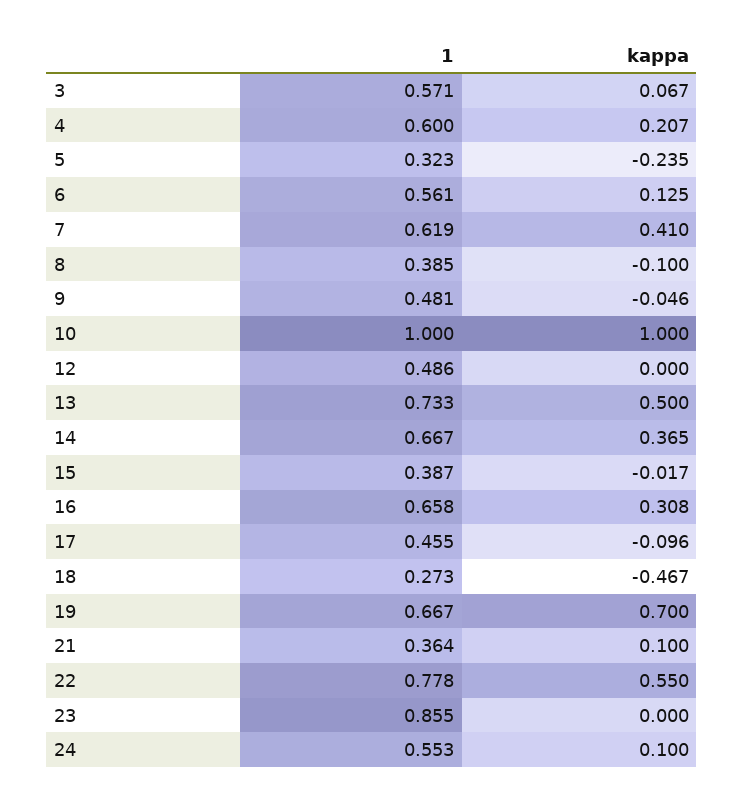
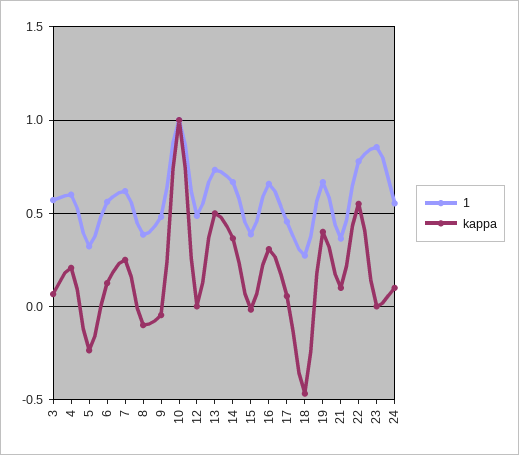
  {
    "1": {
      "3": 0.571,
      "4": 0.6,
      "5": 0.323,
      "6": 0.561,
      "7": 0.619,
      "8": 0.385,
      "9": 0.481,
      "10": 1,
      "12": 0.486,
      "13": 0.733,
      "14": 0.667,
      "15": 0.387,
      "16": 0.658,
      "17": 0.455,
      "18": 0.273,
      "19": 0.667,
      "21": 0.364,
      "22": 0.778,
      "23": 0.855,
      "24": 0.553
    },
    "kappa": {
      "3": 0.067,
      "4": 0.207,
      "5": -0.235,
      "6": 0.125,
-     "7": 0.41,
+     "7": 0.25,
      "8": -0.1,
      "9": -0.046,
      "10": 1,
      "12": 0,
      "13": 0.5,
      "14": 0.365,
      "15": -0.017,
      "16": 0.308,
-     "17": -0.096,
+     "17": 0.05,
      "18": -0.467,
-     "19": 0.7,
+     "19": 0.4,
      "21": 0.1,
      "22": 0.55,
      "23": 0,
      "24": 0.1
    }
  }

